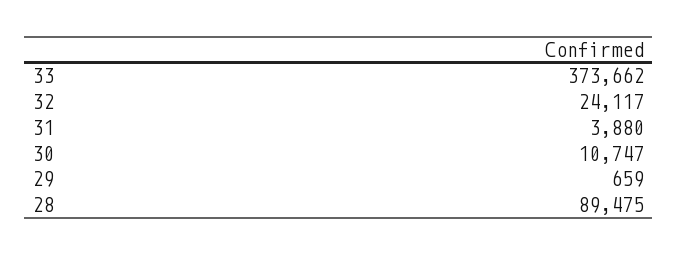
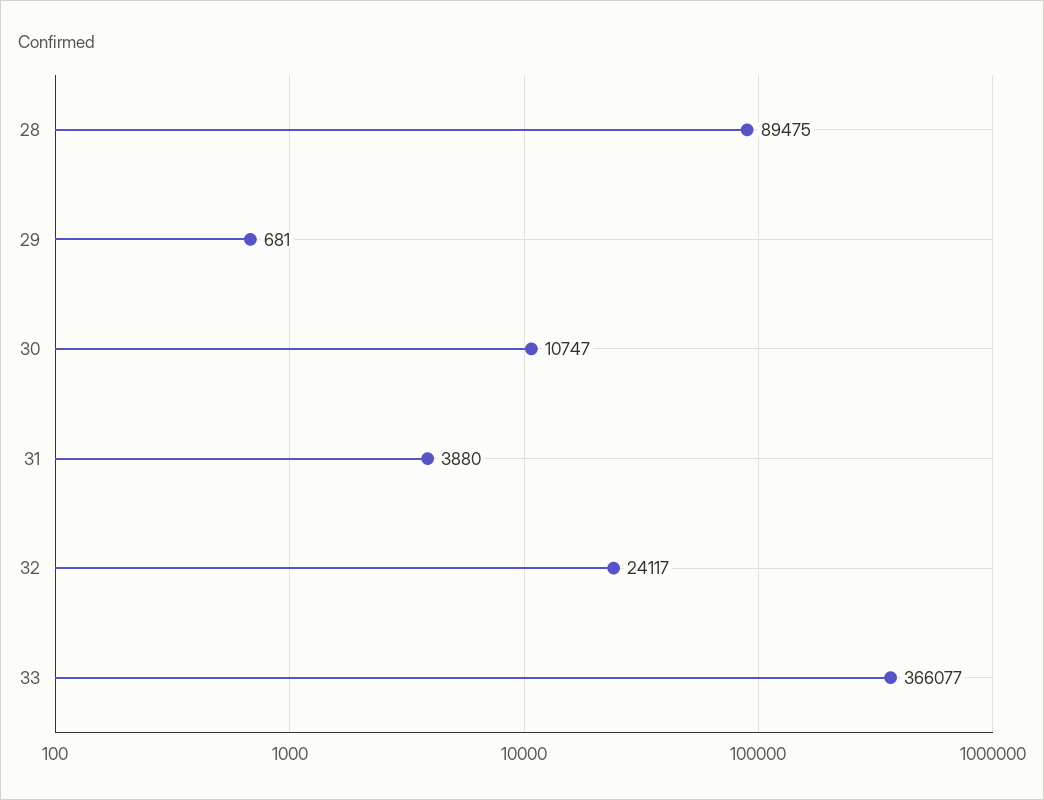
  {
-   "33": 373662,
+   "33": 366077,
    "32": 24117,
    "31": 3880,
    "30": 10747,
-   "29": 659,
+   "29": 681,
    "28": 89475
  }

